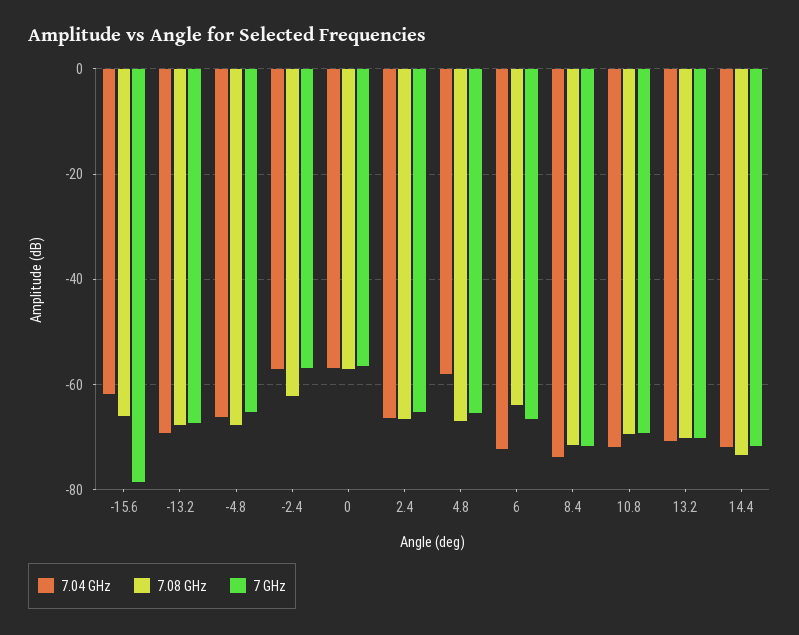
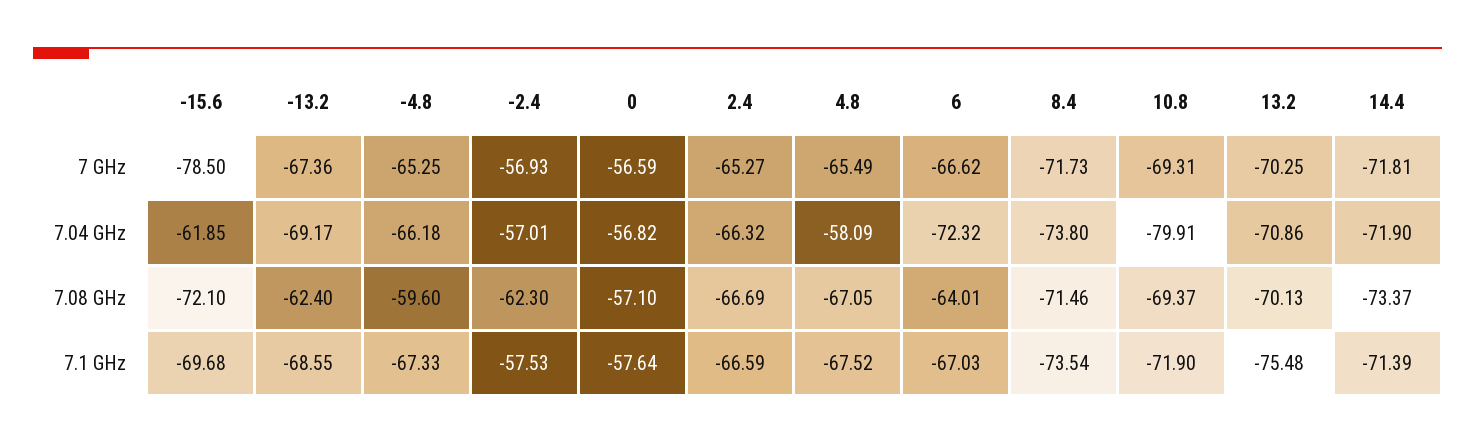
  {
    "7.04 GHz": {
      "-15.6": -61.85,
      "-13.2": -69.17,
      "-4.8": -66.18,
      "-2.4": -57.01,
      "0": -56.82,
      "2.4": -66.32,
      "4.8": -58.09,
      "6": -72.32,
      "8.4": -73.8,
-     "10.8": -72,
+     "10.8": -79.91,
      "13.2": -70.86,
      "14.4": -71.9
    },
    "7.08 GHz": {
-     "-15.6": -66,
+     "-15.6": -72.1,
-     "-13.2": -68,
+     "-13.2": -62.4,
-     "-4.8": -68,
+     "-4.8": -59.6,
      "-2.4": -62.3,
      "0": -57.1,
      "2.4": -66.69,
      "4.8": -67.05,
      "6": -64.01,
      "8.4": -71.46,
      "10.8": -69.37,
      "13.2": -70.13,
      "14.4": -73.37
    },
    "7 GHz": {
      "-15.6": -78.5,
      "-13.2": -67.36,
      "-4.8": -65.25,
      "-2.4": -56.93,
      "0": -56.59,
      "2.4": -65.27,
      "4.8": -65.49,
      "6": -66.62,
      "8.4": -71.73,
      "10.8": -69.31,
      "13.2": -70.25,
      "14.4": -71.81
-   }
+   },
+   "7.1 GHz": {
+     "-15.6": -69.68,
+     "-13.2": -68.55,
+     "-4.8": -67.33,
+     "-2.4": -57.53,
+     "0": -57.64,
+     "2.4": -66.59,
+     "4.8": -67.52,
+     "6": -67.03,
+     "8.4": -73.54,
+     "10.8": -71.9,
+     "13.2": -75.48,
+     "14.4": -71.39
+   }
  }

